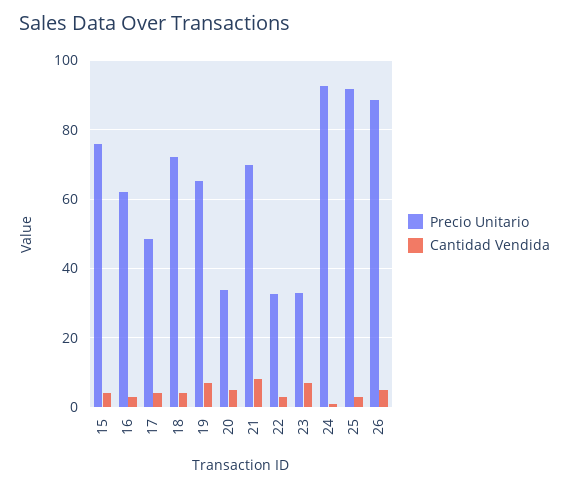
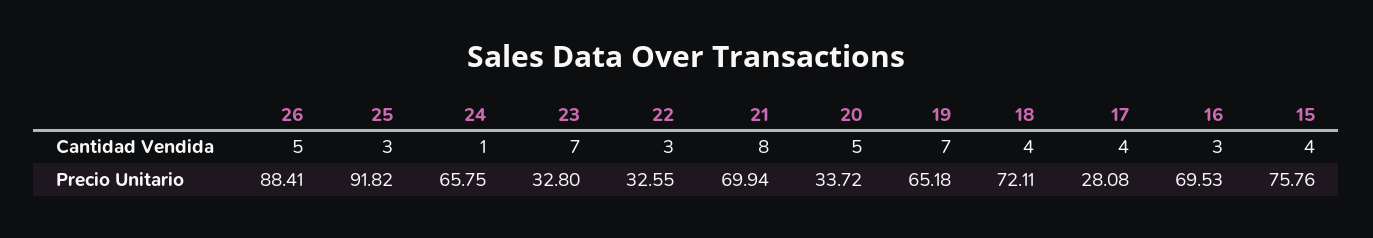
  {
    "Precio Unitario": {
      "15": 75.76,
-     "16": 62,
+     "16": 69.53,
-     "17": 48,
+     "17": 28.08,
      "18": 72.11,
      "19": 65.18,
      "20": 33.72,
      "21": 69.94,
      "22": 32.55,
      "23": 32.8,
-     "24": 92,
+     "24": 65.75,
      "25": 91.82,
      "26": 88.41
    },
    "Cantidad Vendida": {
      "15": 4,
      "16": 3,
      "17": 4,
      "18": 4,
      "19": 7,
      "20": 5,
      "21": 8,
      "22": 3,
      "23": 7,
      "24": 1,
      "25": 3,
      "26": 5
    }
  }

